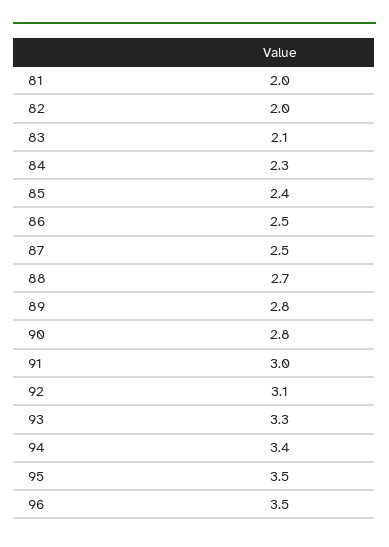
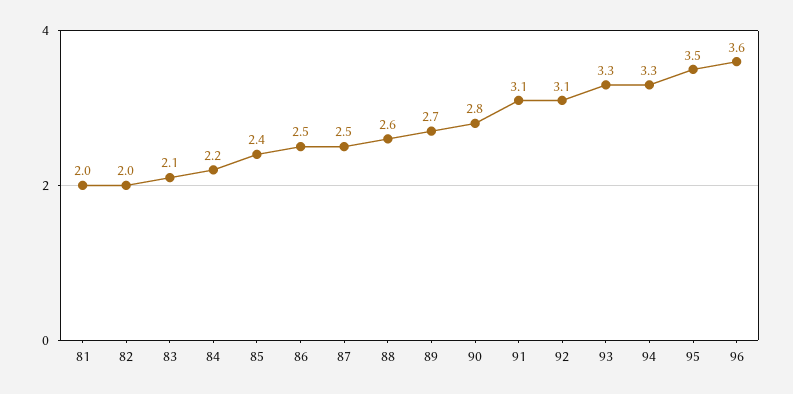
  {
    "81": 2,
    "82": 2,
    "83": 2.1,
-   "84": 2.3,
+   "84": 2.2,
    "85": 2.4,
    "86": 2.5,
    "87": 2.5,
-   "88": 2.7,
+   "88": 2.6,
-   "89": 2.8,
+   "89": 2.7,
    "90": 2.8,
-   "91": 3,
+   "91": 3.1,
    "92": 3.1,
    "93": 3.3,
-   "94": 3.4,
+   "94": 3.3,
    "95": 3.5,
-   "96": 3.5
+   "96": 3.6
  }

